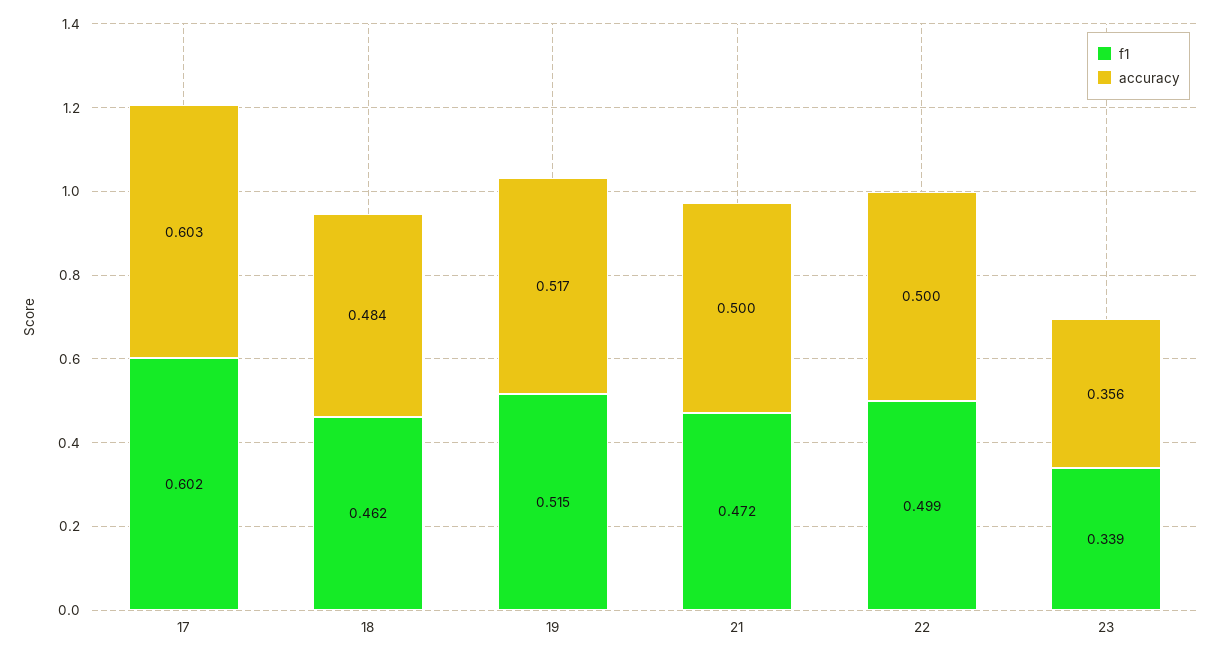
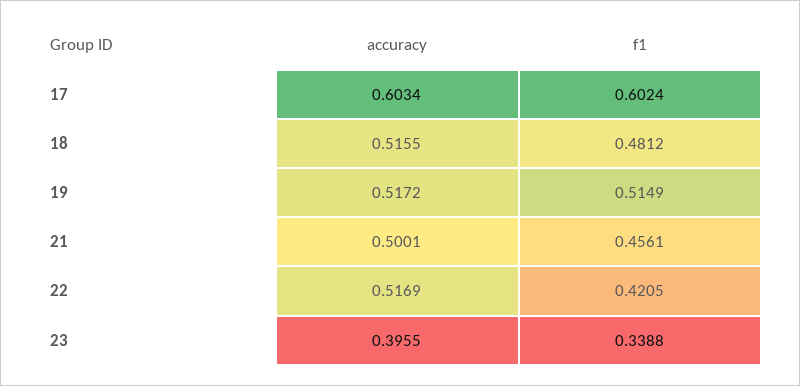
  {
    "f1": {
      "17": 0.6024,
-     "18": 0.462,
+     "18": 0.4812,
      "19": 0.5149,
-     "21": 0.472,
+     "21": 0.4561,
-     "22": 0.499,
+     "22": 0.4205,
      "23": 0.3388
    },
    "accuracy": {
      "17": 0.6034,
-     "18": 0.484,
+     "18": 0.5155,
      "19": 0.5172,
      "21": 0.5001,
-     "22": 0.5,
+     "22": 0.5169,
-     "23": 0.356
+     "23": 0.3955
    }
  }

